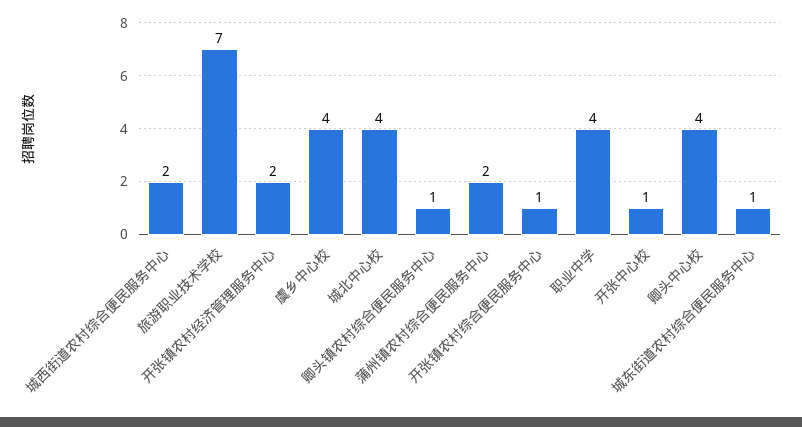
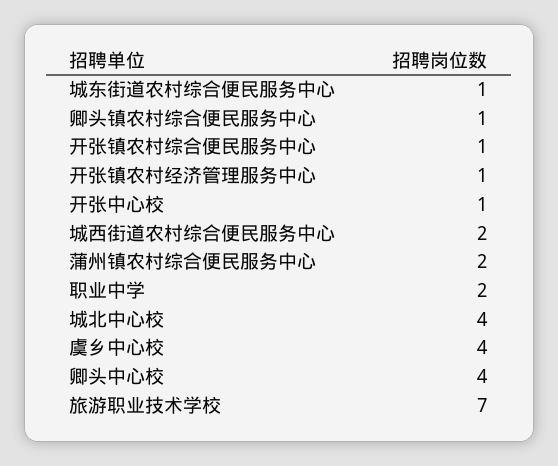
  {
    "城西街道农村综合便民服务中心": 2,
    "旅游职业技术学校": 7,
-   "开张镇农村经济管理服务中心": 2,
+   "开张镇农村经济管理服务中心": 1,
    "虞乡中心校": 4,
    "城北中心校": 4,
    "卿头镇农村综合便民服务中心": 1,
    "蒲州镇农村综合便民服务中心": 2,
    "开张镇农村综合便民服务中心": 1,
-   "职业中学": 4,
+   "职业中学": 2,
    "开张中心校": 1,
    "卿头中心校": 4,
    "城东街道农村综合便民服务中心": 1
  }

